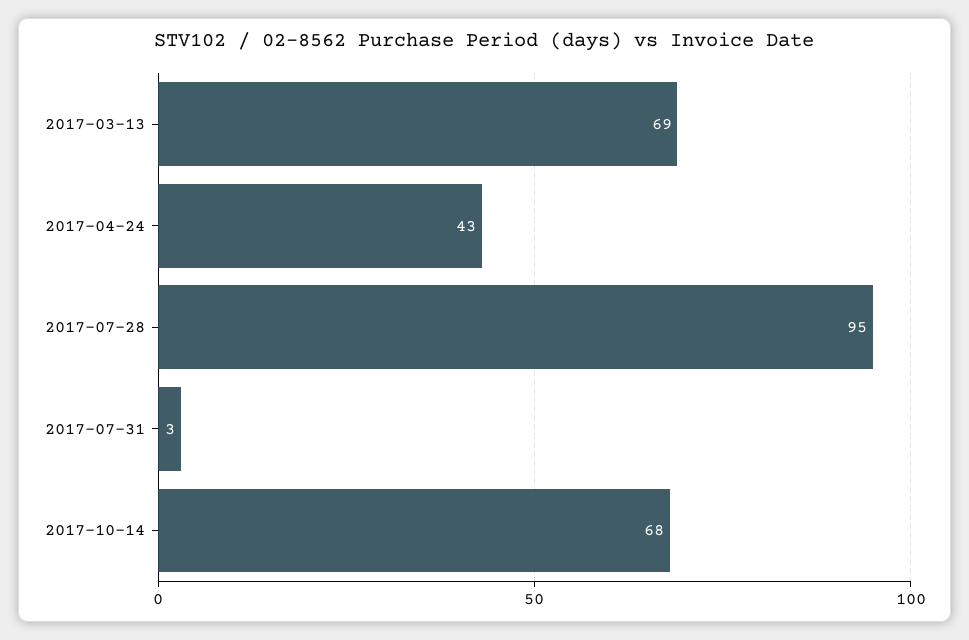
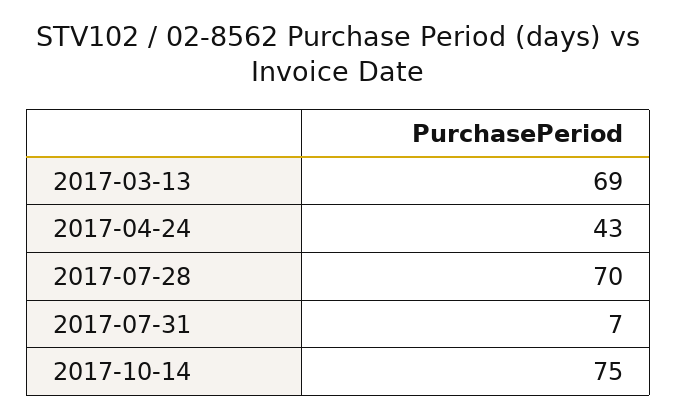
  {
    "2017-03-13": 69,
    "2017-04-24": 43,
-   "2017-07-28": 95,
+   "2017-07-28": 70,
-   "2017-07-31": 3,
+   "2017-07-31": 7,
-   "2017-10-14": 68
+   "2017-10-14": 75
  }

